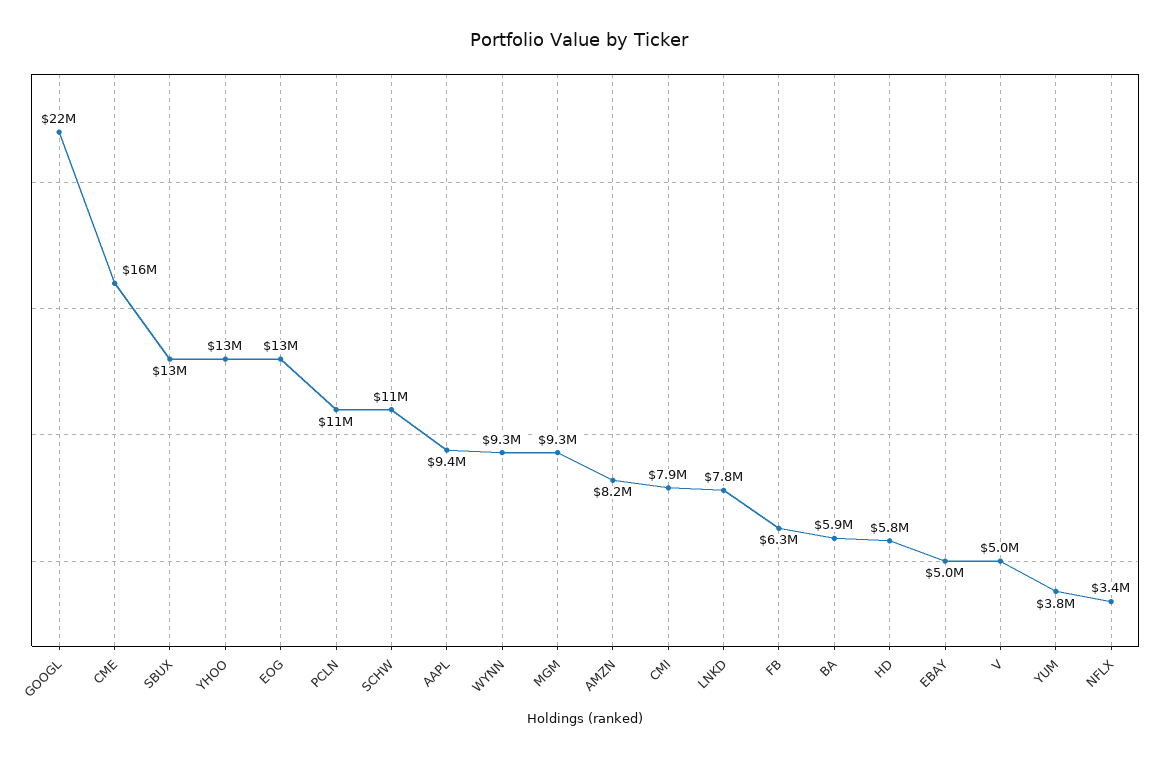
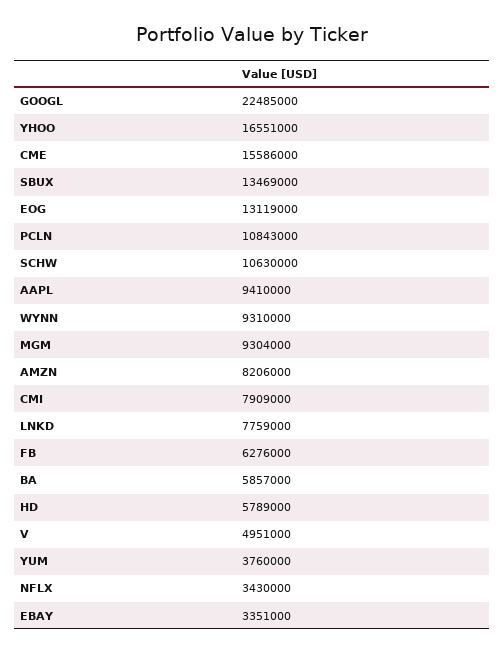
  {
    "GOOGL": 22485000,
    "CME": 15586000,
    "SBUX": 13469000,
-   "YHOO": 13000000,
+   "YHOO": 16551000,
    "EOG": 13119000,
    "PCLN": 10843000,
    "SCHW": 10630000,
    "AAPL": 9410000,
    "WYNN": 9310000,
    "MGM": 9304000,
    "AMZN": 8206000,
    "CMI": 7909000,
    "LNKD": 7759000,
    "FB": 6276000,
    "BA": 5857000,
    "HD": 5789000,
-   "EBAY": 5000000,
+   "EBAY": 3351000,
    "V": 4951000,
    "YUM": 3760000,
    "NFLX": 3430000
  }

